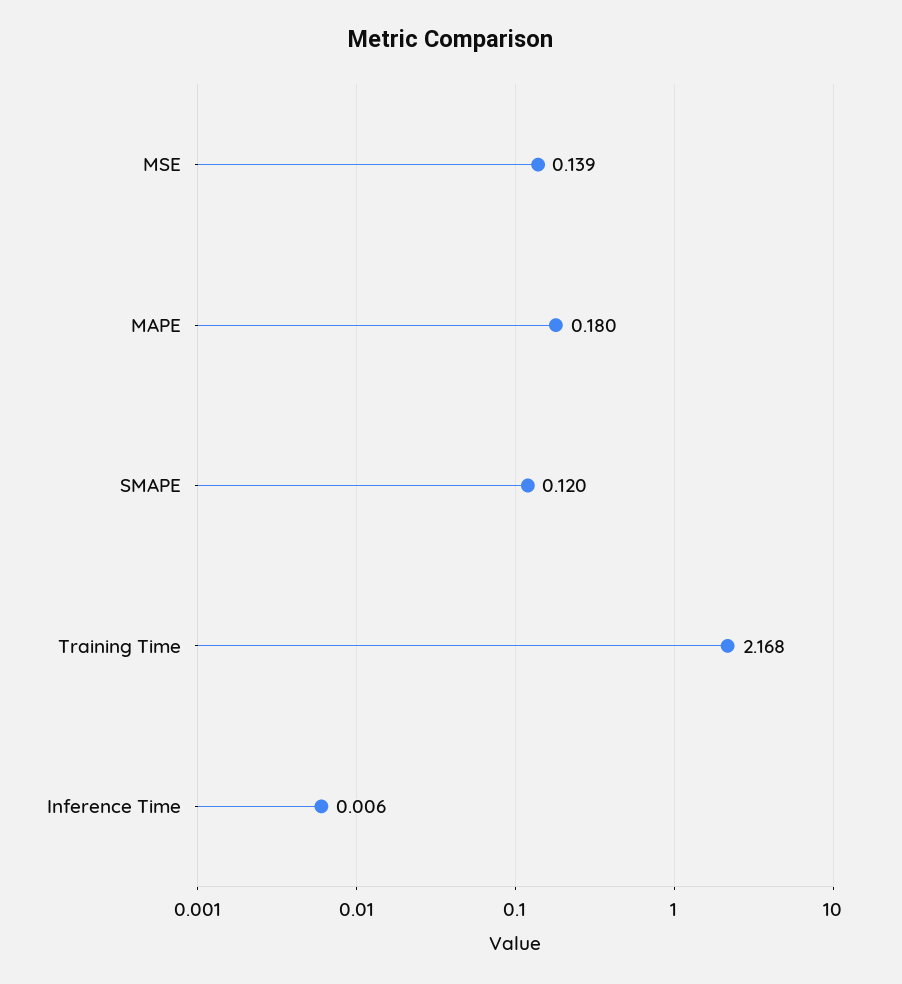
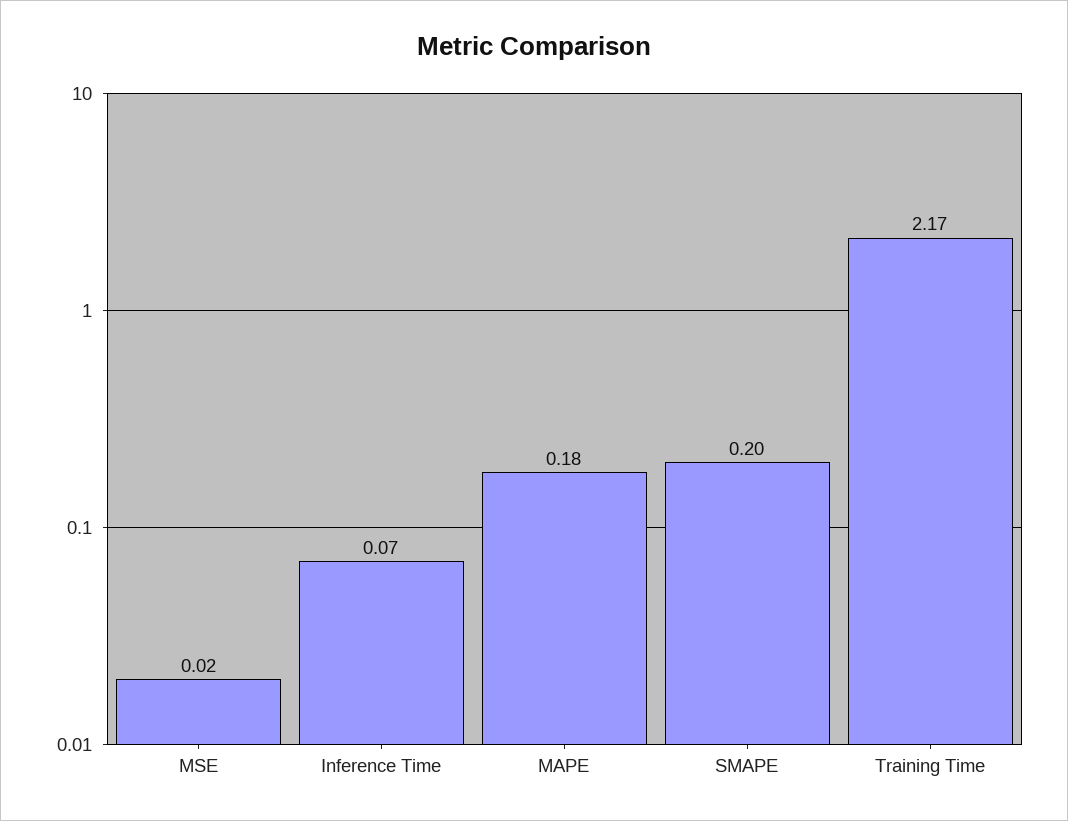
  {
-   "MSE": 0.139,
+   "MSE": 0.02,
    "MAPE": 0.18,
-   "SMAPE": 0.12,
+   "SMAPE": 0.2,
    "Training Time": 2.168,
-   "Inference Time": 0.006
+   "Inference Time": 0.07
  }

